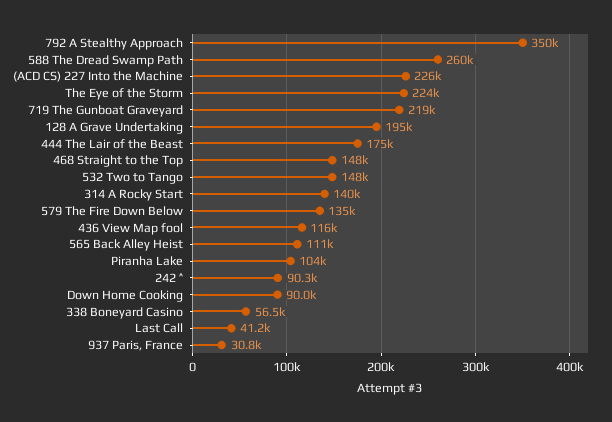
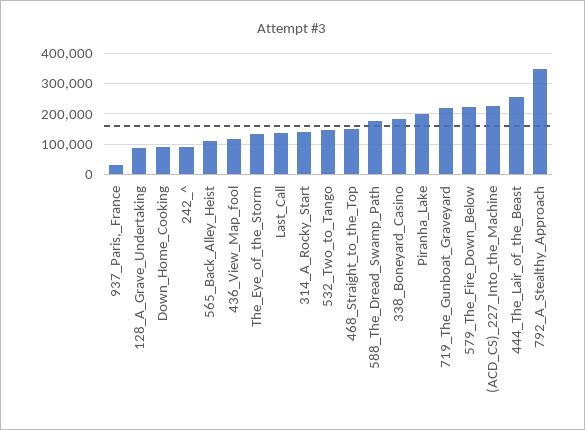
  {
    "792 A Stealthy Approach": 350000,
-   "588 The Dread Swamp Path": 260000,
+   "588 The Dread Swamp Path": 180000,
    "(ACD CS) 227 Into the Machine": 226000,
-   "The Eye of the Storm": 224000,
+   "The Eye of the Storm": 140000,
    "719 The Gunboat Graveyard": 219000,
-   "128 A Grave Undertaking": 195000,
+   "128 A Grave Undertaking": 80000,
-   "444 The Lair of the Beast": 175000,
+   "444 The Lair of the Beast": 260000,
    "468 Straight to the Top": 148000,
    "532 Two to Tango": 148000,
    "314 A Rocky Start": 140000,
-   "579 The Fire Down Below": 135000,
+   "579 The Fire Down Below": 220000,
    "436 View Map fool": 116000,
    "565 Back Alley Heist": 111000,
-   "Piranha Lake": 104000,
+   "Piranha Lake": 200000,
    "242 ^": 90300,
    "Down Home Cooking": 90000,
-   "338 Boneyard Casino": 56500,
+   "338 Boneyard Casino": 180000,
-   "Last Call": 41200,
+   "Last Call": 140000,
    "937 Paris, France": 30800
  }

